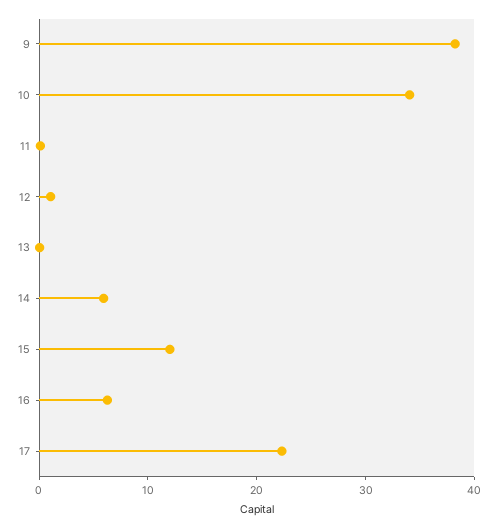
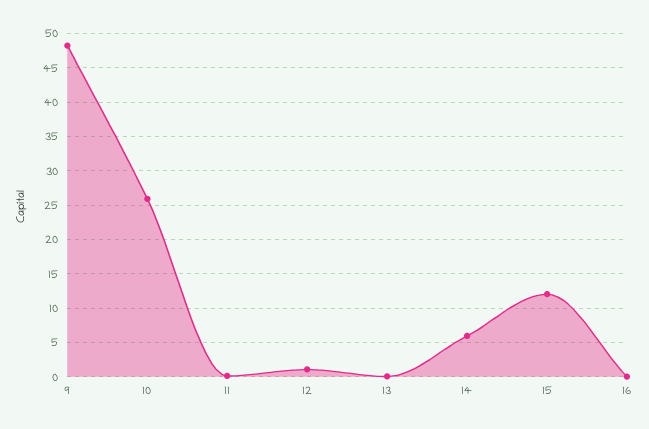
  {
-   "9": 38,
+   "9": 48,
-   "10": 34,
+   "10": 26,
    "11": 0,
    "12": 1,
    "13": 0,
    "14": 6,
    "15": 12,
-   "16": 6,
+   "16": 0
-   "17": 22
  }

